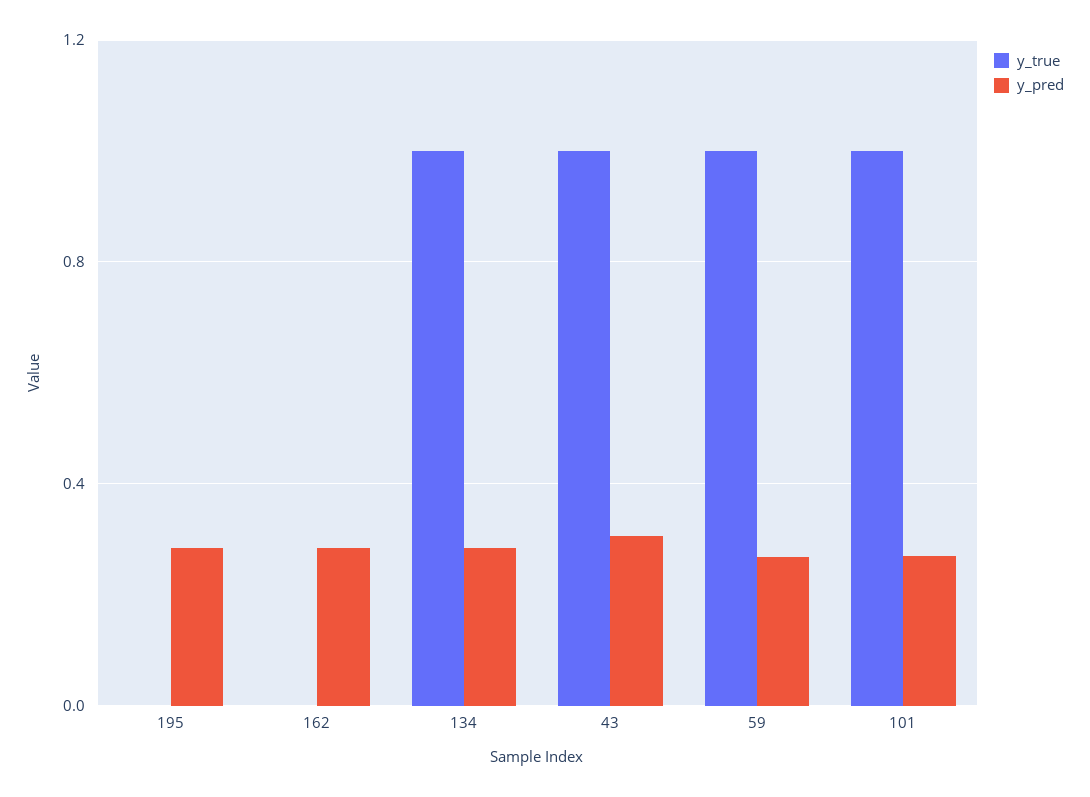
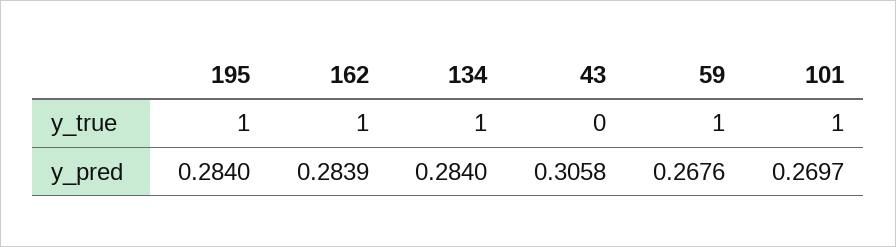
  {
    "y_true": {
-     "195": 0,
+     "195": 1,
-     "162": 0,
+     "162": 1,
      "134": 1,
-     "43": 1,
+     "43": 0,
      "59": 1,
      "101": 1
    },
    "y_pred": {
      "195": 0.284,
      "162": 0.2839,
      "134": 0.284,
      "43": 0.3058,
      "59": 0.2676,
      "101": 0.2697
    }
  }

